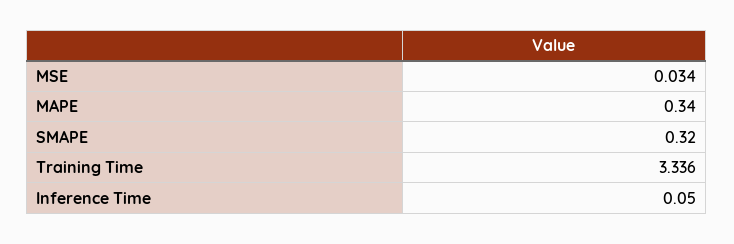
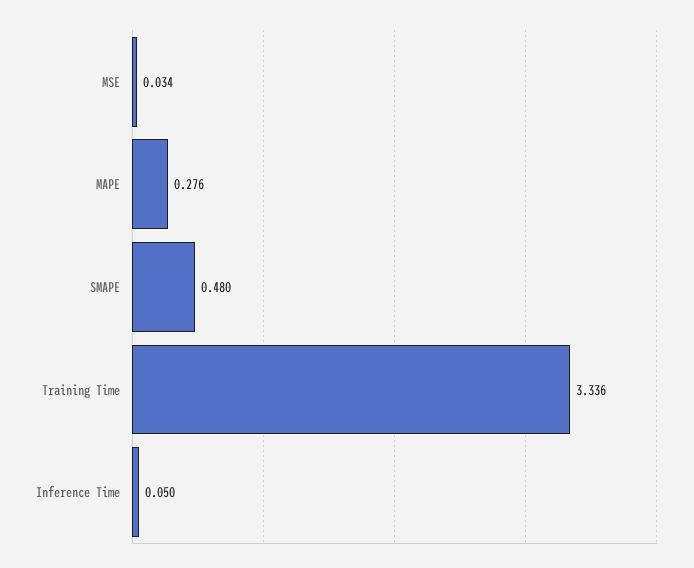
  {
    "MSE": 0.034,
-   "MAPE": 0.34,
+   "MAPE": 0.276,
-   "SMAPE": 0.32,
+   "SMAPE": 0.48,
    "Training Time": 3.336,
    "Inference Time": 0.05
  }

